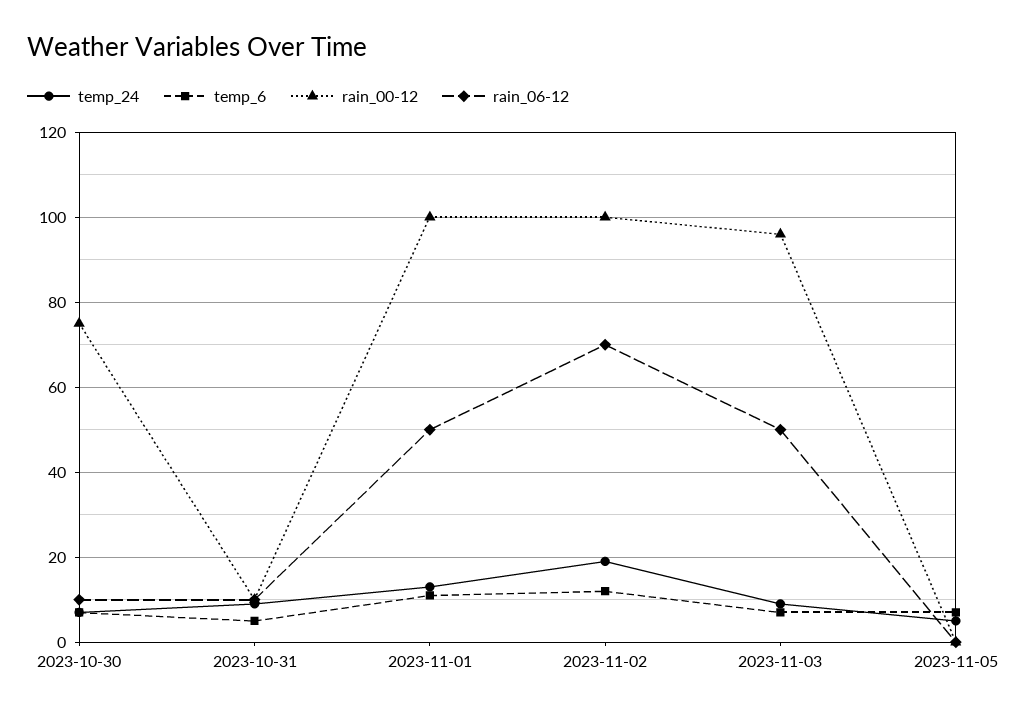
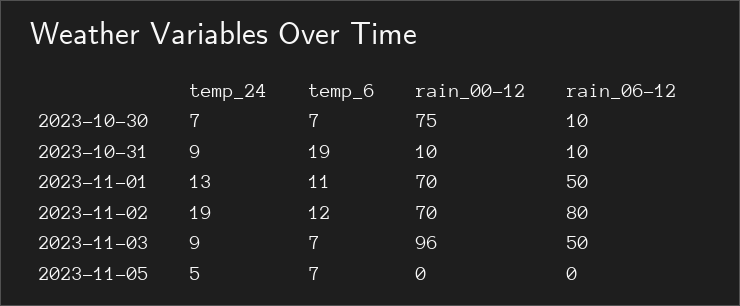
  {
    "temp_24": {
      "2023-10-30": 7,
      "2023-10-31": 9,
      "2023-11-01": 13,
      "2023-11-02": 19,
      "2023-11-03": 9,
      "2023-11-05": 5
    },
    "temp_6": {
      "2023-10-30": 7,
-     "2023-10-31": 5,
+     "2023-10-31": 19,
      "2023-11-01": 11,
      "2023-11-02": 12,
      "2023-11-03": 7,
      "2023-11-05": 7
    },
    "rain_00-12": {
      "2023-10-30": 75,
      "2023-10-31": 10,
-     "2023-11-01": 100,
+     "2023-11-01": 70,
-     "2023-11-02": 100,
+     "2023-11-02": 70,
      "2023-11-03": 96,
      "2023-11-05": 0
    },
    "rain_06-12": {
      "2023-10-30": 10,
      "2023-10-31": 10,
      "2023-11-01": 50,
-     "2023-11-02": 70,
+     "2023-11-02": 80,
      "2023-11-03": 50,
      "2023-11-05": 0
    }
  }

